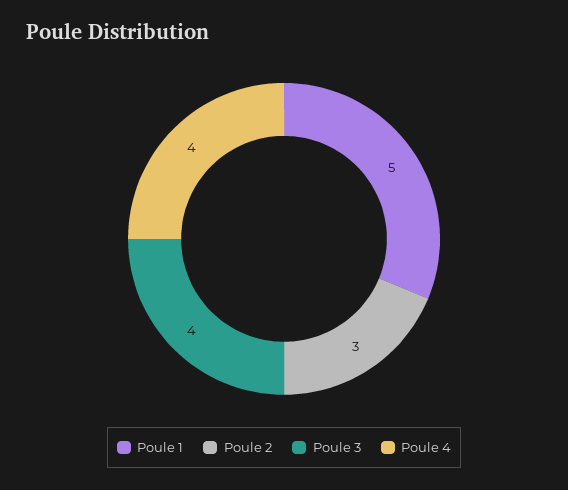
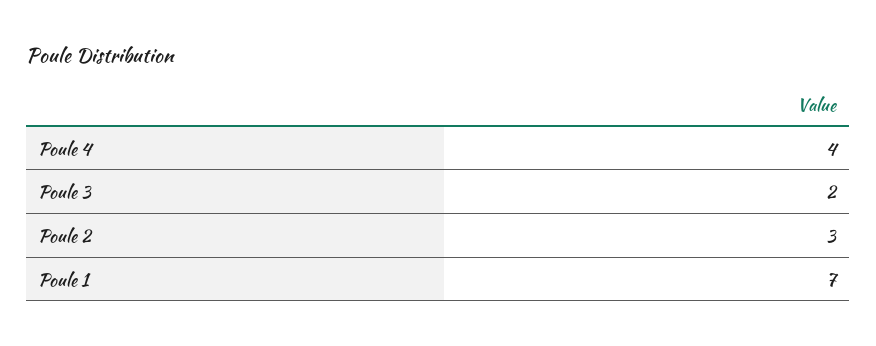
  {
-   "Poule 1": 5,
+   "Poule 1": 7,
    "Poule 2": 3,
-   "Poule 3": 4,
+   "Poule 3": 2,
    "Poule 4": 4
  }

